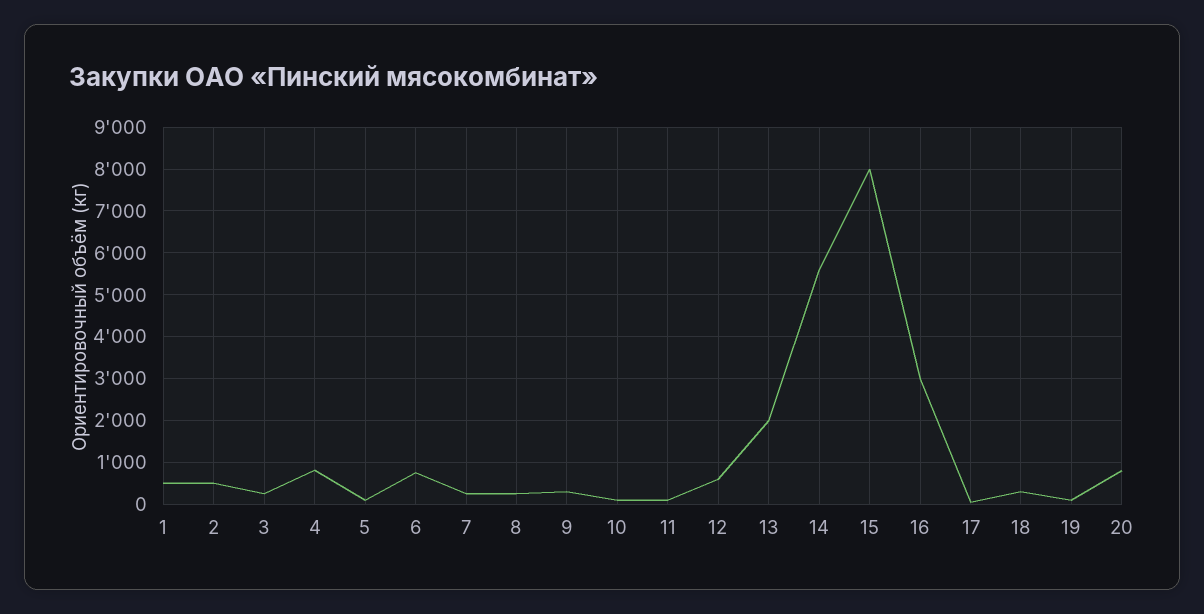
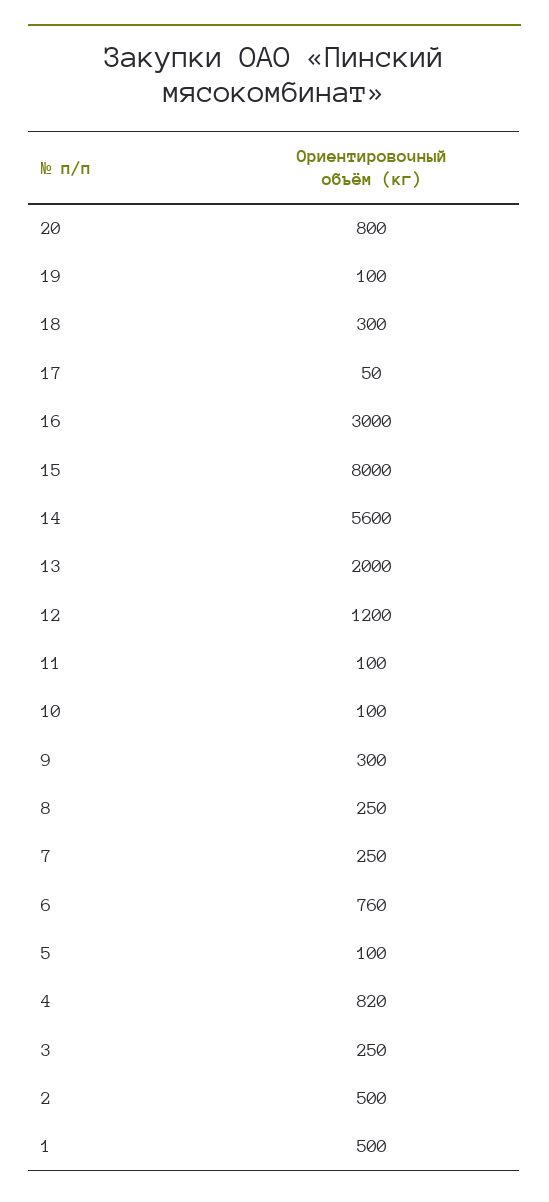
  {
    "1": 500,
    "2": 500,
    "3": 250,
    "4": 820,
    "5": 100,
    "6": 760,
    "7": 250,
    "8": 250,
    "9": 300,
    "10": 100,
    "11": 100,
-   "12": 600,
+   "12": 1200,
    "13": 2000,
    "14": 5600,
    "15": 8000,
    "16": 3000,
    "17": 50,
    "18": 300,
    "19": 100,
    "20": 800
  }

